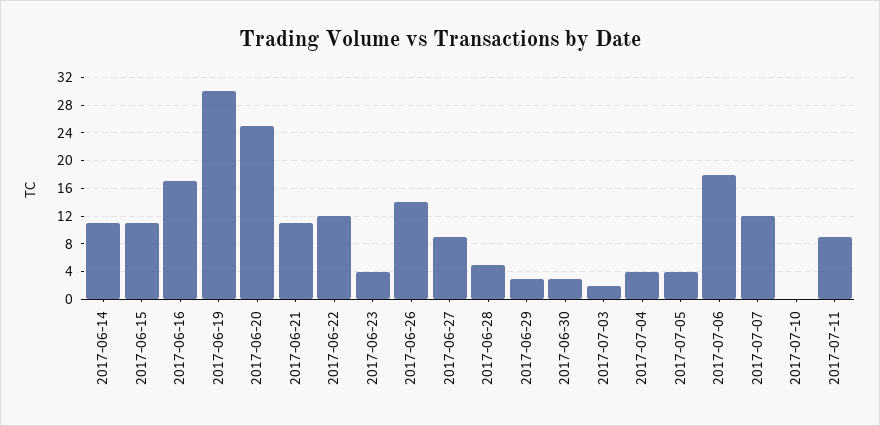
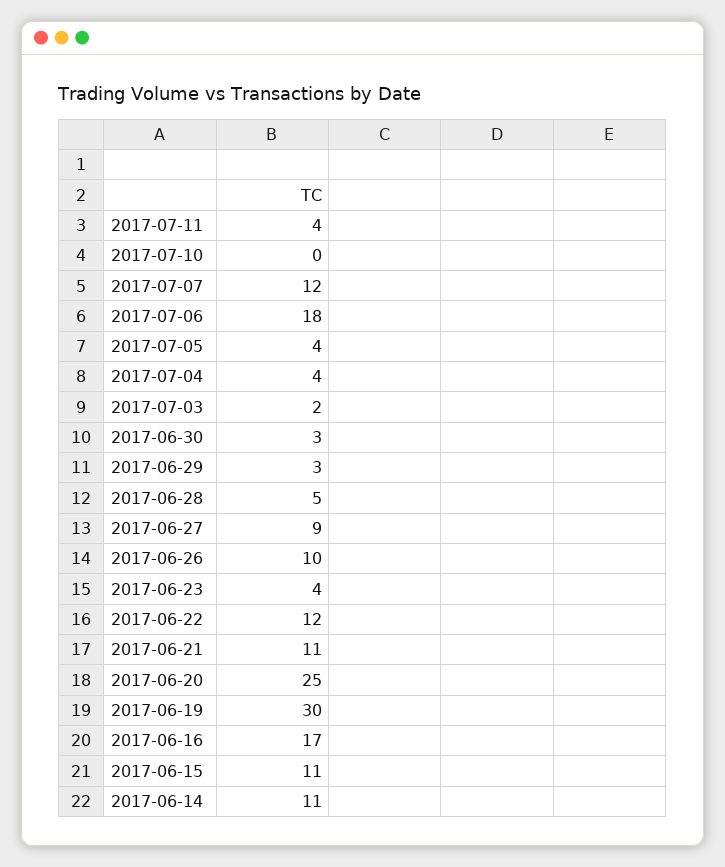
  {
    "2017-06-14": 11,
    "2017-06-15": 11,
    "2017-06-16": 17,
    "2017-06-19": 30,
    "2017-06-20": 25,
    "2017-06-21": 11,
    "2017-06-22": 12,
    "2017-06-23": 4,
-   "2017-06-26": 14,
+   "2017-06-26": 10,
    "2017-06-27": 9,
    "2017-06-28": 5,
    "2017-06-29": 3,
    "2017-06-30": 3,
    "2017-07-03": 2,
    "2017-07-04": 4,
    "2017-07-05": 4,
    "2017-07-06": 18,
    "2017-07-07": 12,
    "2017-07-10": 0,
-   "2017-07-11": 9
+   "2017-07-11": 4
  }

